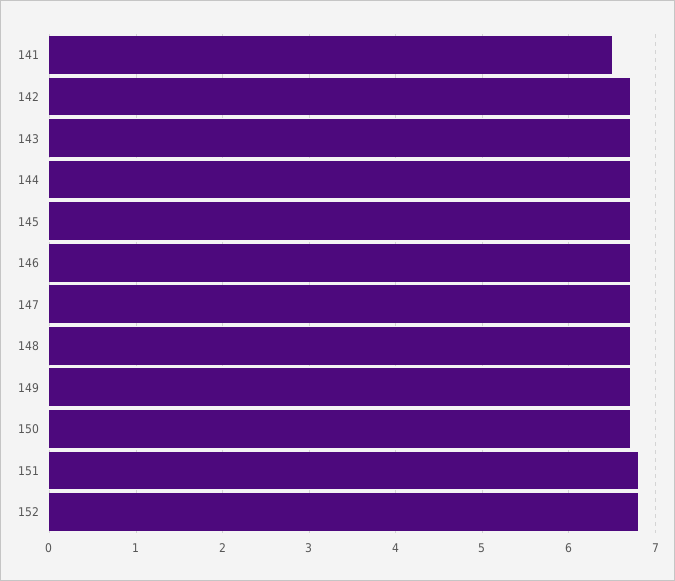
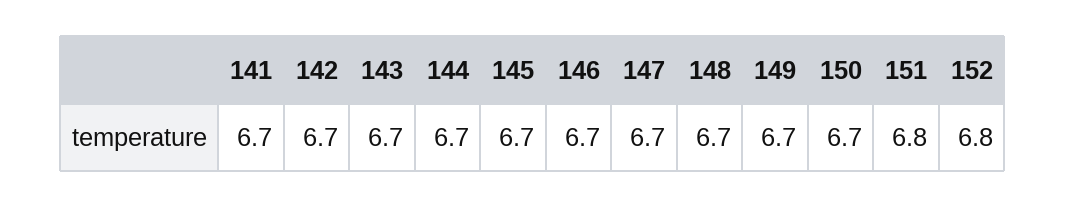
  {
-   "141": 6.5,
+   "141": 6.7,
    "142": 6.7,
    "143": 6.7,
    "144": 6.7,
    "145": 6.7,
    "146": 6.7,
    "147": 6.7,
    "148": 6.7,
    "149": 6.7,
    "150": 6.7,
    "151": 6.8,
    "152": 6.8
  }

